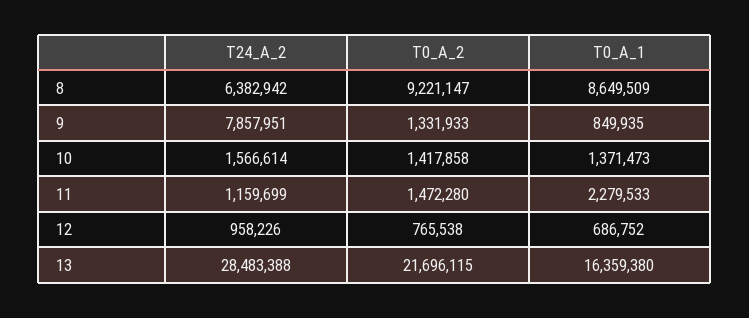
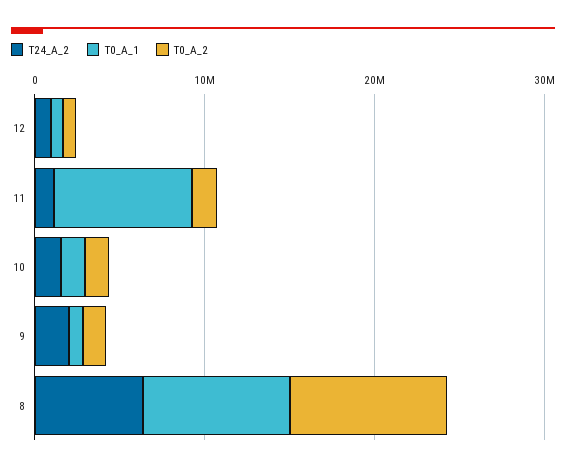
  {
    "T24_A_2": {
      "8": 6382942,
-     "9": 7857951,
+     "9": 2000000,
      "10": 1566614,
      "11": 1159699,
-     "12": 958226,
+     "12": 958226
-     "13": 28483388
    },
    "T0_A_2": {
      "8": 9221147,
      "9": 1331933,
      "10": 1417858,
      "11": 1472280,
-     "12": 765538,
+     "12": 765538
-     "13": 21696115
    },
    "T0_A_1": {
      "8": 8649509,
      "9": 849935,
      "10": 1371473,
-     "11": 2279533,
+     "11": 8000000,
-     "12": 686752,
+     "12": 686752
-     "13": 16359380
    }
  }

